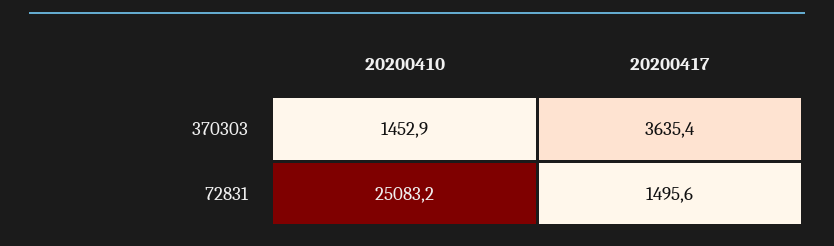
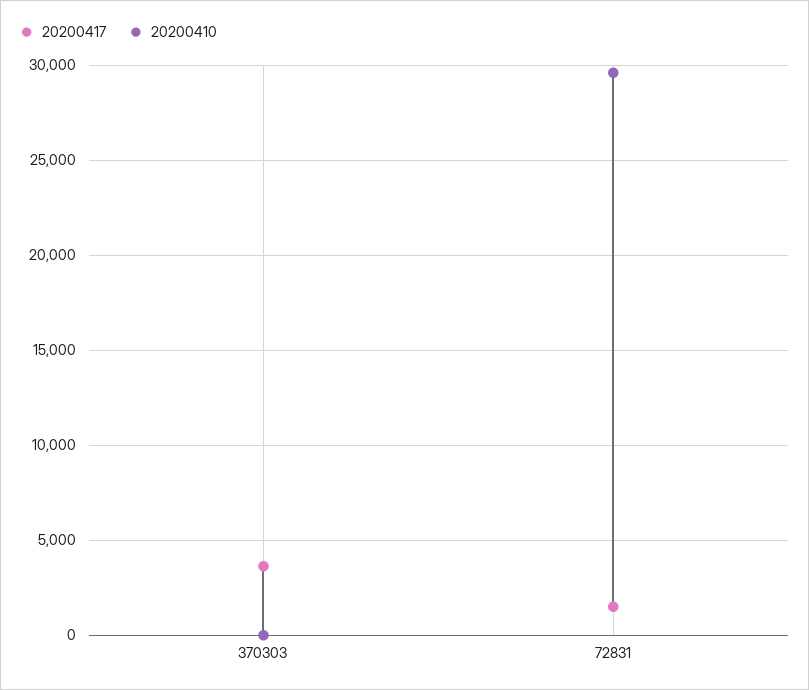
  {
    "20200410": {
-     "370303": 1452.9,
+     "370303": 0,
-     "72831": 25083.2
+     "72831": 29500
    },
    "20200417": {
      "370303": 3635.4,
      "72831": 1495.6
    }
  }

